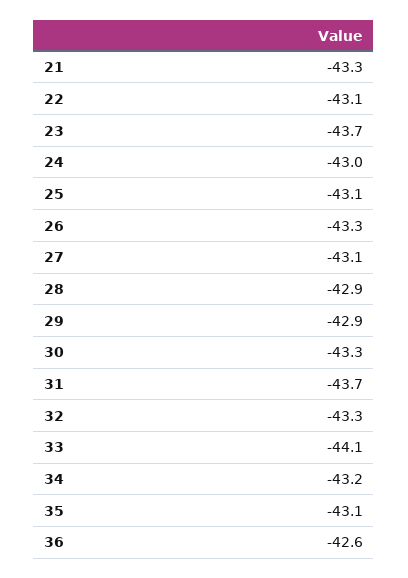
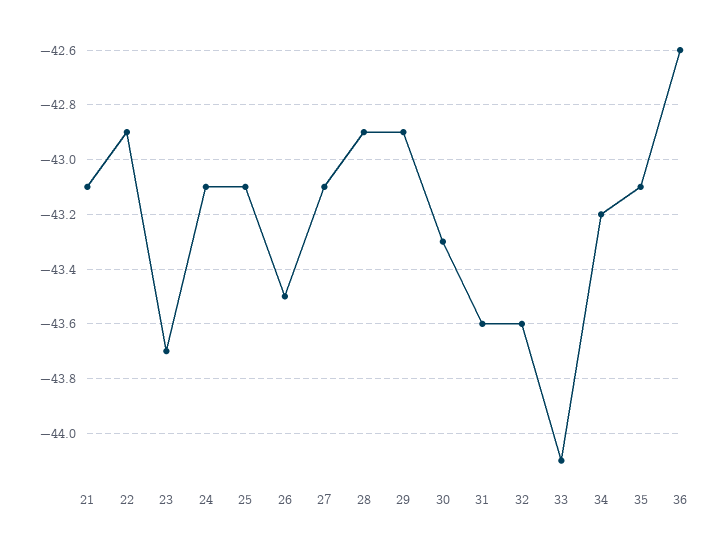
  {
-   "21": -43.3,
+   "21": -43.1,
-   "22": -43.1,
+   "22": -42.9,
    "23": -43.7,
-   "24": -43,
+   "24": -43.1,
    "25": -43.1,
-   "26": -43.3,
+   "26": -43.5,
    "27": -43.1,
    "28": -42.9,
    "29": -42.9,
    "30": -43.3,
-   "31": -43.7,
+   "31": -43.6,
-   "32": -43.3,
+   "32": -43.6,
    "33": -44.1,
    "34": -43.2,
    "35": -43.1,
    "36": -42.6
  }

